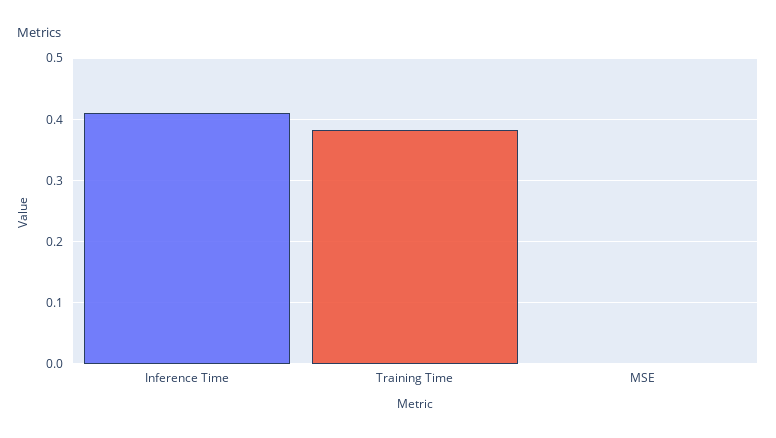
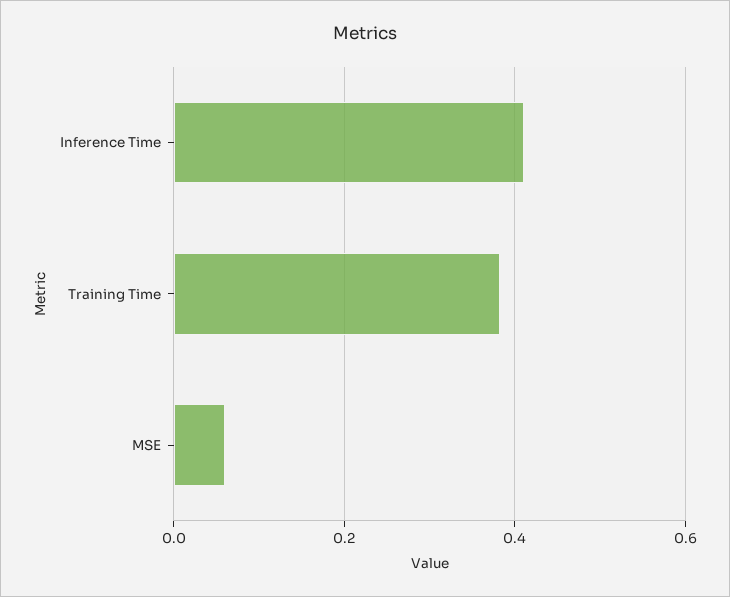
  {
    "Inference Time": 0.41,
    "Training Time": 0.38,
-   "MSE": 0
+   "MSE": 0.06
  }

